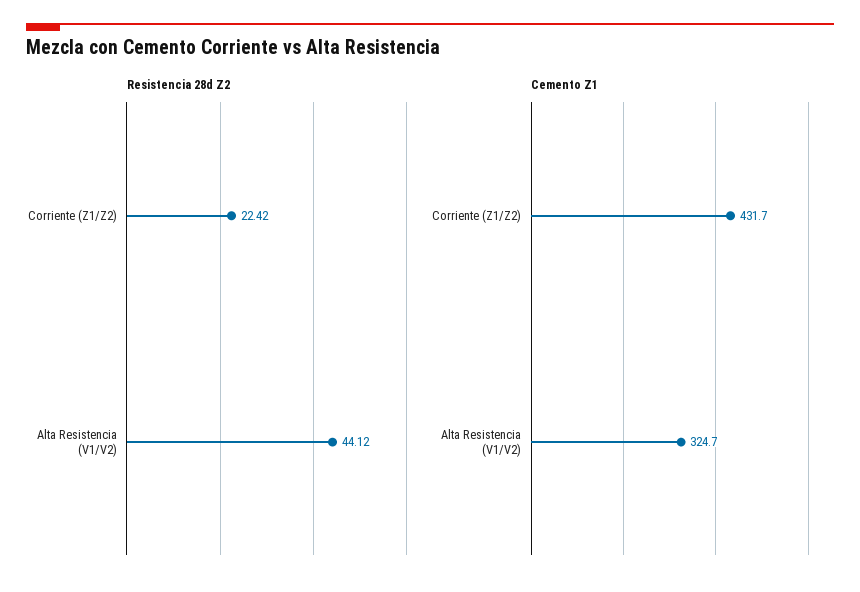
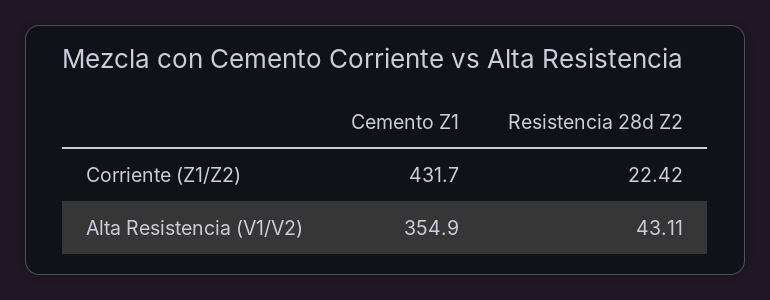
  {
    "Resistencia 28d Z2": {
      "Corriente (Z1/Z2)": 22.42,
-     "Alta Resistencia (V1/V2)": 44.12
+     "Alta Resistencia (V1/V2)": 43.11
    },
    "Cemento Z1": {
      "Corriente (Z1/Z2)": 431.7,
-     "Alta Resistencia (V1/V2)": 324.7
+     "Alta Resistencia (V1/V2)": 354.9
    }
  }

